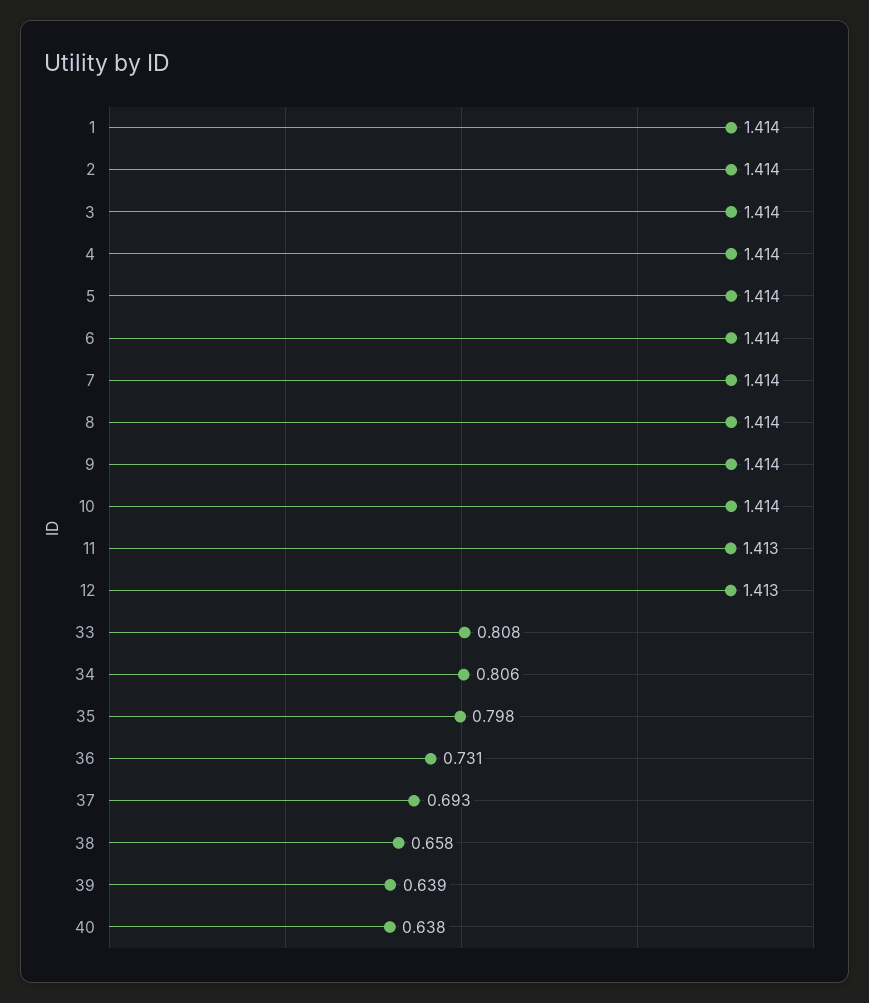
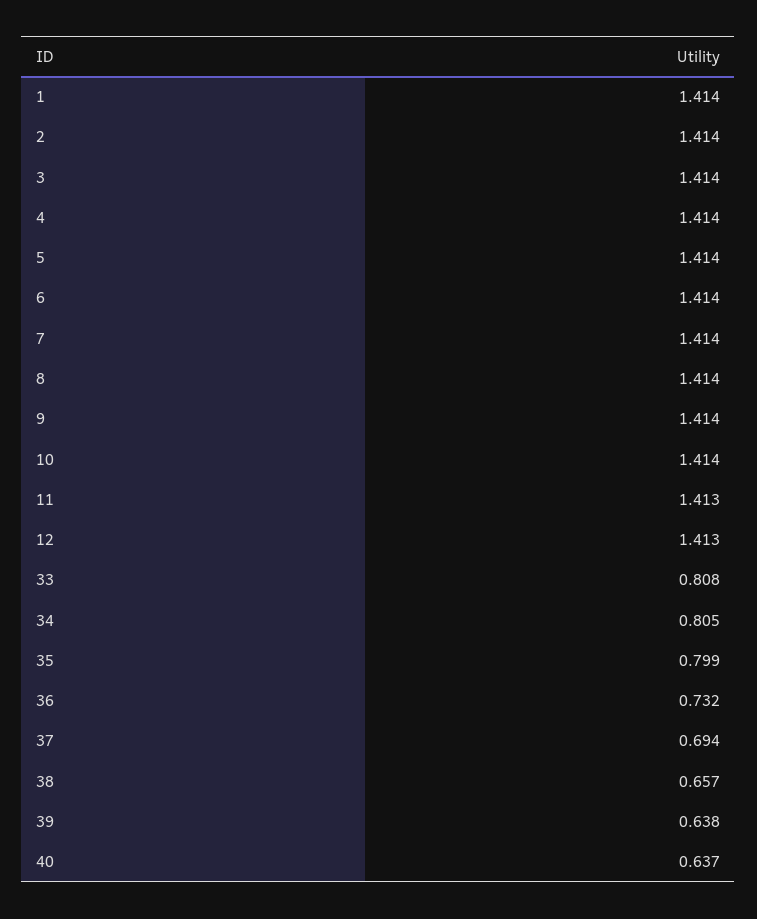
  {
    "1": 1.414,
    "2": 1.414,
    "3": 1.414,
    "4": 1.414,
    "5": 1.414,
    "6": 1.414,
    "7": 1.414,
    "8": 1.414,
    "9": 1.414,
    "10": 1.414,
    "11": 1.413,
    "12": 1.413,
    "33": 0.808,
-   "34": 0.806,
+   "34": 0.805,
-   "35": 0.798,
+   "35": 0.799,
-   "36": 0.731,
+   "36": 0.732,
-   "37": 0.693,
+   "37": 0.694,
-   "38": 0.658,
+   "38": 0.657,
-   "39": 0.639,
+   "39": 0.638,
-   "40": 0.638
+   "40": 0.637
  }

